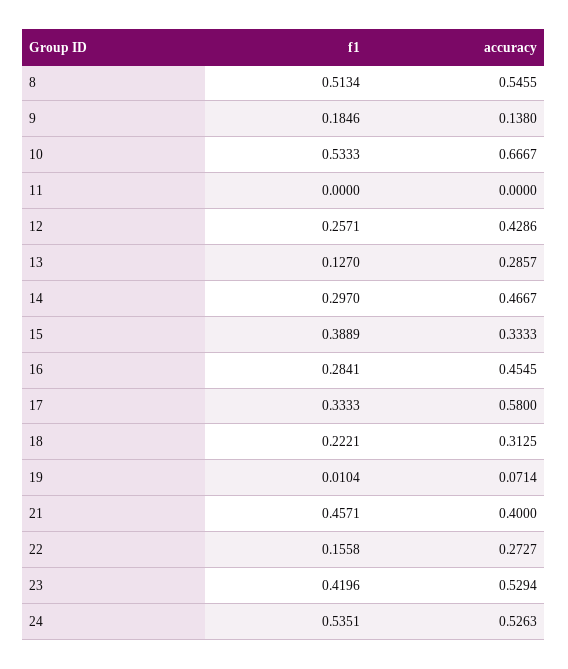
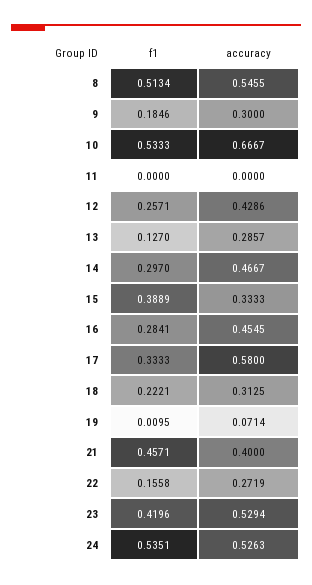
  {
    "f1": {
      "8": 0.5134,
      "9": 0.1846,
      "10": 0.5333,
      "11": 0,
      "12": 0.2571,
      "13": 0.127,
      "14": 0.297,
      "15": 0.3889,
      "16": 0.2841,
      "17": 0.3333,
      "18": 0.2221,
-     "19": 0.0104,
+     "19": 0.0095,
      "21": 0.4571,
      "22": 0.1558,
      "23": 0.4196,
      "24": 0.5351
    },
    "accuracy": {
      "8": 0.5455,
-     "9": 0.138,
+     "9": 0.3,
      "10": 0.6667,
      "11": 0,
      "12": 0.4286,
      "13": 0.2857,
      "14": 0.4667,
      "15": 0.3333,
      "16": 0.4545,
      "17": 0.58,
      "18": 0.3125,
      "19": 0.0714,
      "21": 0.4,
-     "22": 0.2727,
+     "22": 0.2719,
      "23": 0.5294,
      "24": 0.5263
    }
  }

